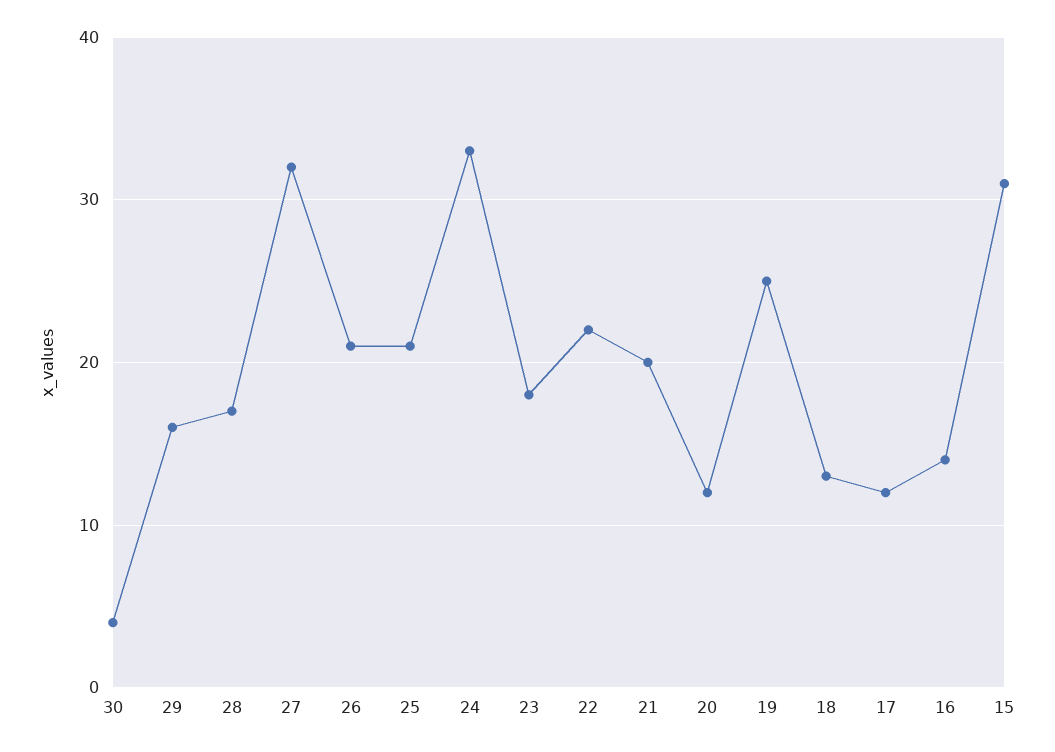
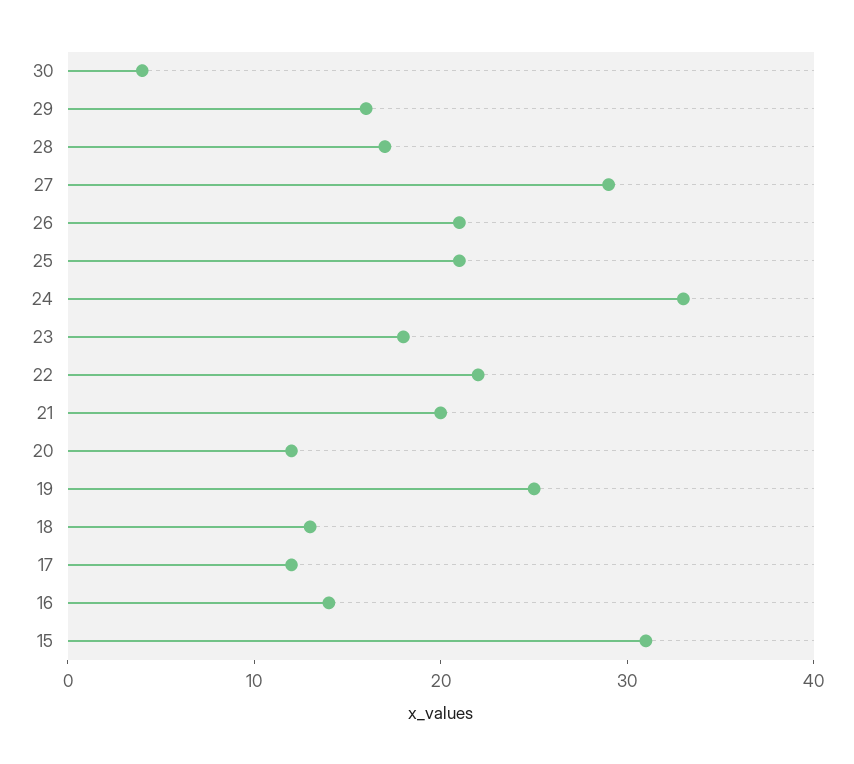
  {
    "30": 4,
    "29": 16,
    "28": 17,
-   "27": 32,
+   "27": 29,
    "26": 21,
    "25": 21,
    "24": 33,
    "23": 18,
    "22": 22,
    "21": 20,
    "20": 12,
    "19": 25,
    "18": 13,
    "17": 12,
    "16": 14,
    "15": 31
  }

